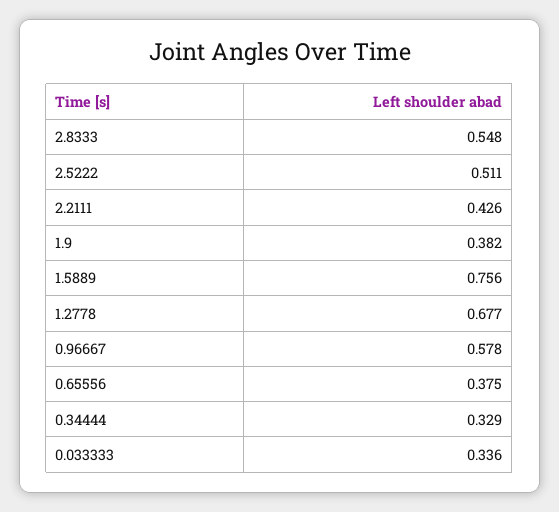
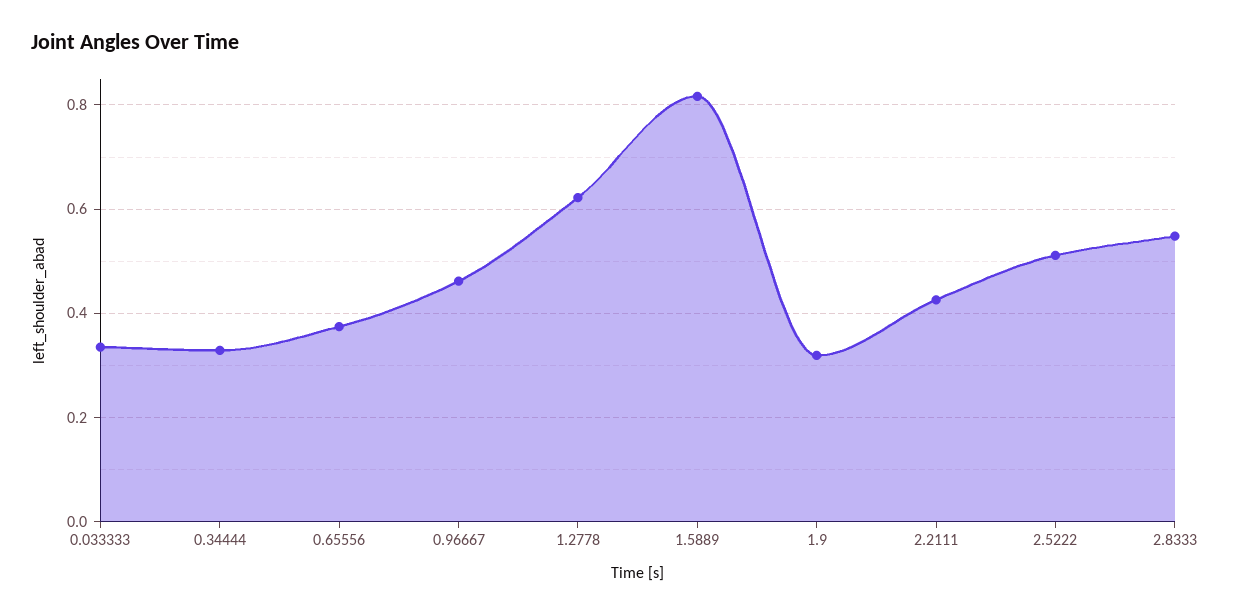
  {
    "2.8333": 0.548,
    "2.5222": 0.511,
    "2.2111": 0.426,
-   "1.9": 0.382,
+   "1.9": 0.32,
-   "1.5889": 0.756,
+   "1.5889": 0.82,
-   "1.2778": 0.677,
+   "1.2778": 0.62,
-   "0.96667": 0.578,
+   "0.96667": 0.46,
    "0.65556": 0.375,
    "0.34444": 0.329,
    "0.033333": 0.336
  }

